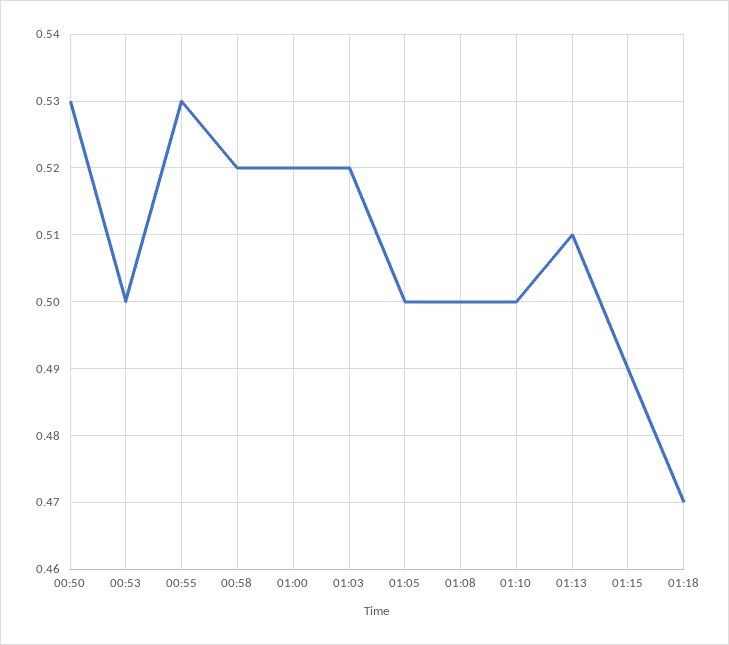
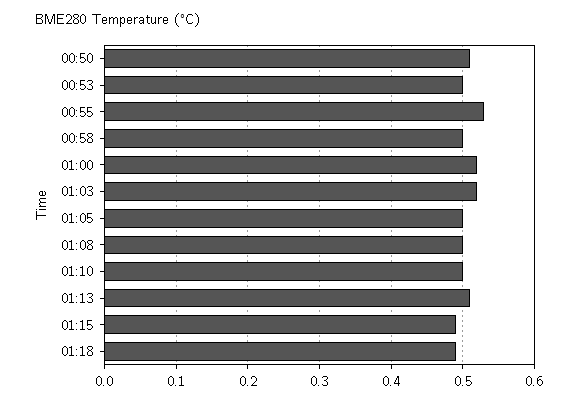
  {
-   "00:50": 0.53,
+   "00:50": 0.51,
    "00:53": 0.5,
    "00:55": 0.53,
-   "00:58": 0.52,
+   "00:58": 0.5,
    "01:00": 0.52,
    "01:03": 0.52,
    "01:05": 0.5,
    "01:08": 0.5,
    "01:10": 0.5,
    "01:13": 0.51,
    "01:15": 0.49,
-   "01:18": 0.47
+   "01:18": 0.49
  }

